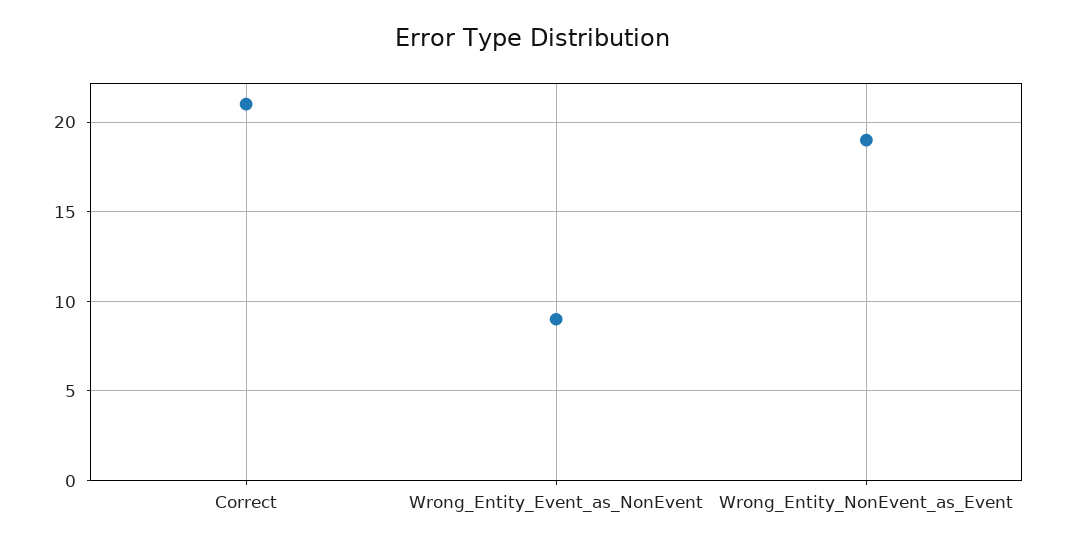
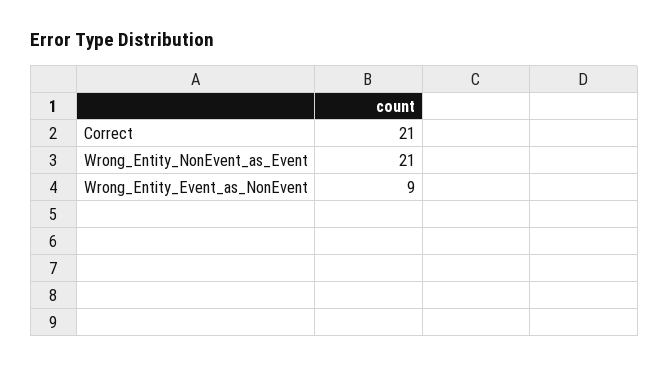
  {
    "Correct": 21,
    "Wrong_Entity_Event_as_NonEvent": 9,
-   "Wrong_Entity_NonEvent_as_Event": 19
+   "Wrong_Entity_NonEvent_as_Event": 21
  }

